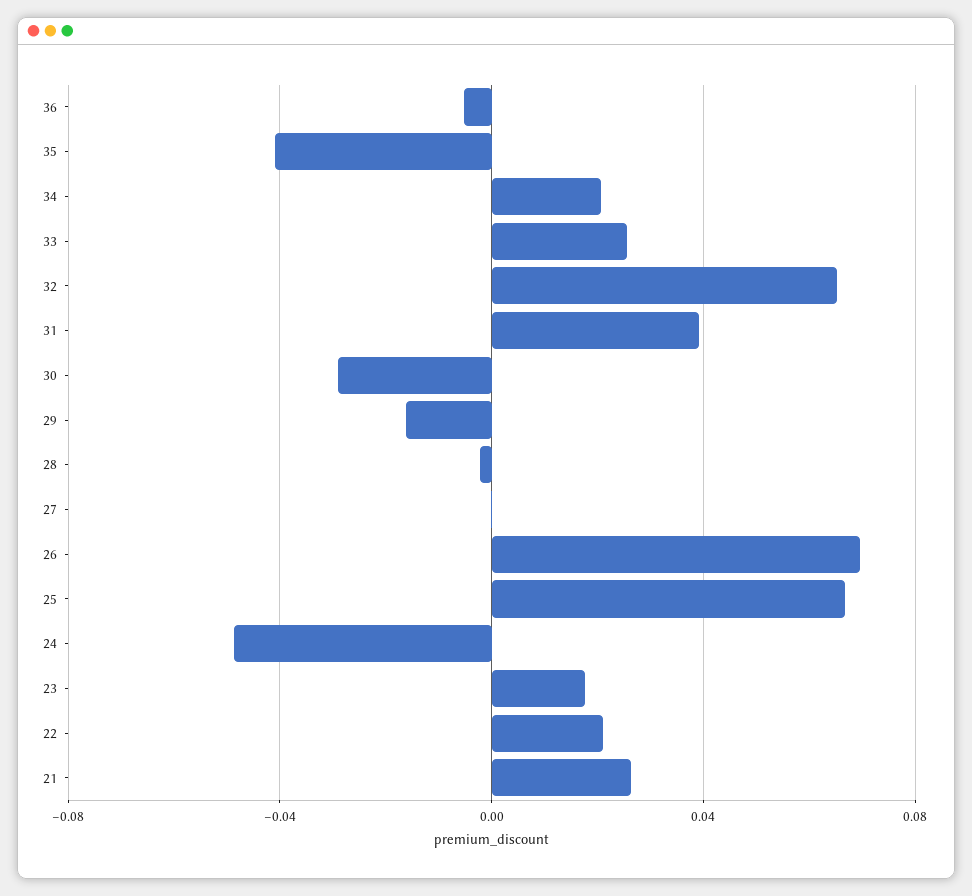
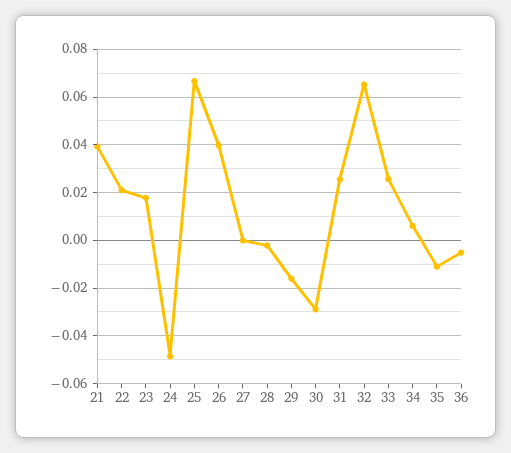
  {
    "36": -0.005,
-   "35": -0.04,
+   "35": -0.01,
-   "34": 0.02,
+   "34": 0.005,
    "33": 0.025,
    "32": 0.065,
-   "31": 0.04,
+   "31": 0.025,
    "30": -0.03,
    "29": -0.015,
    "28": 0,
    "27": 0,
-   "26": 0.07,
+   "26": 0.04,
    "25": 0.065,
    "24": -0.05,
    "23": 0.02,
    "22": 0.02,
-   "21": 0.025
+   "21": 0.04
  }

